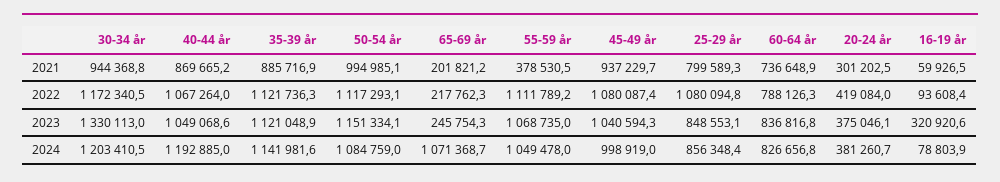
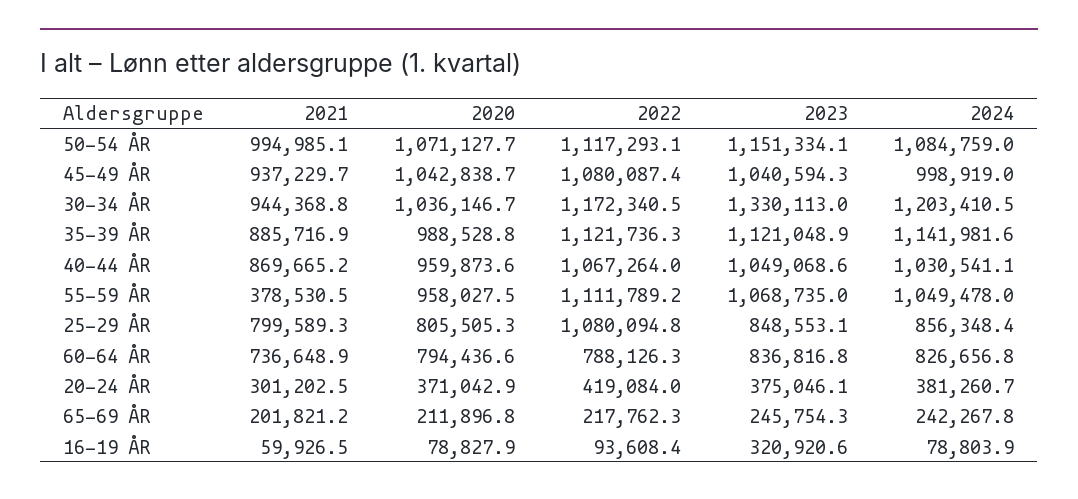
  {
    "30-34 år": {
      "2021": 944368.8,
      "2022": 1172340.5,
      "2023": 1330113,
-     "2024": 1203410.5
+     "2024": 1203410.5,
+     "2020": 1036146.7
    },
    "40-44 år": {
      "2021": 869665.2,
      "2022": 1067264,
      "2023": 1049068.6,
-     "2024": 1192885
+     "2024": 1030541.1,
+     "2020": 959873.6
    },
    "35-39 år": {
      "2021": 885716.9,
      "2022": 1121736.3,
      "2023": 1121048.9,
-     "2024": 1141981.6
+     "2024": 1141981.6,
+     "2020": 988528.8
    },
    "50-54 år": {
      "2021": 994985.1,
      "2022": 1117293.1,
      "2023": 1151334.1,
-     "2024": 1084759
+     "2024": 1084759,
+     "2020": 1071127.7
    },
    "65-69 år": {
      "2021": 201821.2,
      "2022": 217762.3,
      "2023": 245754.3,
-     "2024": 1071368.7
+     "2024": 242267.8,
+     "2020": 211896.8
    },
    "55-59 år": {
      "2021": 378530.5,
      "2022": 1111789.2,
      "2023": 1068735,
-     "2024": 1049478
+     "2024": 1049478,
+     "2020": 958027.5
    },
    "45-49 år": {
      "2021": 937229.7,
      "2022": 1080087.4,
      "2023": 1040594.3,
-     "2024": 998919
+     "2024": 998919,
+     "2020": 1042838.7
    },
    "25-29 år": {
      "2021": 799589.3,
      "2022": 1080094.8,
      "2023": 848553.1,
-     "2024": 856348.4
+     "2024": 856348.4,
+     "2020": 805505.3
    },
    "60-64 år": {
      "2021": 736648.9,
      "2022": 788126.3,
      "2023": 836816.8,
-     "2024": 826656.8
+     "2024": 826656.8,
+     "2020": 794436.6
    },
    "20-24 år": {
      "2021": 301202.5,
      "2022": 419084,
      "2023": 375046.1,
-     "2024": 381260.7
+     "2024": 381260.7,
+     "2020": 371042.9
    },
    "16-19 år": {
      "2021": 59926.5,
      "2022": 93608.4,
      "2023": 320920.6,
-     "2024": 78803.9
+     "2024": 78803.9,
+     "2020": 78827.9
    }
  }

